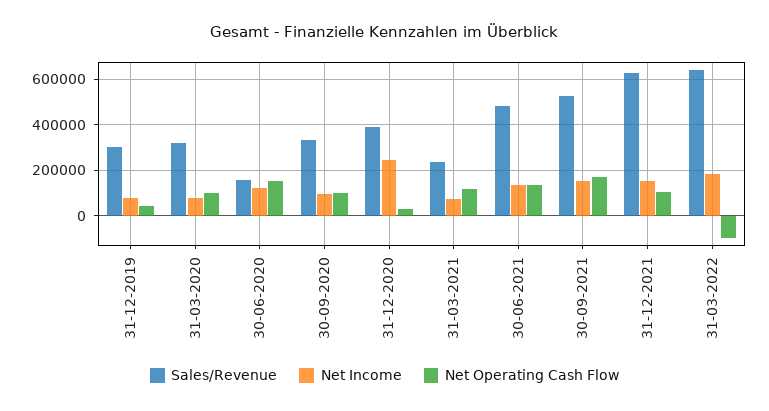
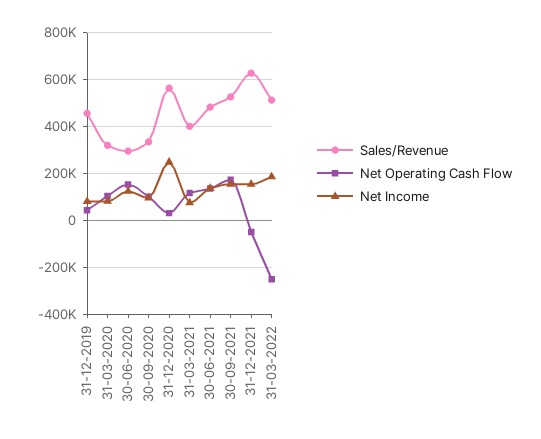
  {
    "Sales/Revenue": {
-     "31-12-2019": 300000,
+     "31-12-2019": 450000,
      "31-03-2020": 300000,
-     "30-06-2020": 150000,
+     "30-06-2020": 300000,
      "30-09-2020": 350000,
-     "31-12-2020": 400000,
+     "31-12-2020": 550000,
-     "31-03-2021": 250000,
+     "31-03-2021": 400000,
      "30-06-2021": 500000,
      "30-09-2021": 550000,
      "31-12-2021": 650000,
-     "31-03-2022": 650000
+     "31-03-2022": 500000
    },
    "Net Income": {
      "31-12-2019": 100000,
      "31-03-2020": 100000,
      "30-06-2020": 100000,
      "30-09-2020": 100000,
      "31-12-2020": 250000,
      "31-03-2021": 50000,
      "30-06-2021": 150000,
      "30-09-2021": 150000,
      "31-12-2021": 150000,
      "31-03-2022": 200000
    },
    "Net Operating Cash Flow": {
      "31-12-2019": 50000,
      "31-03-2020": 100000,
      "30-06-2020": 150000,
      "30-09-2020": 100000,
      "31-12-2020": 50000,
      "31-03-2021": 100000,
      "30-06-2021": 150000,
      "30-09-2021": 150000,
-     "31-12-2021": 100000,
+     "31-12-2021": -50000,
-     "31-03-2022": -100000
+     "31-03-2022": -250000
    }
  }

